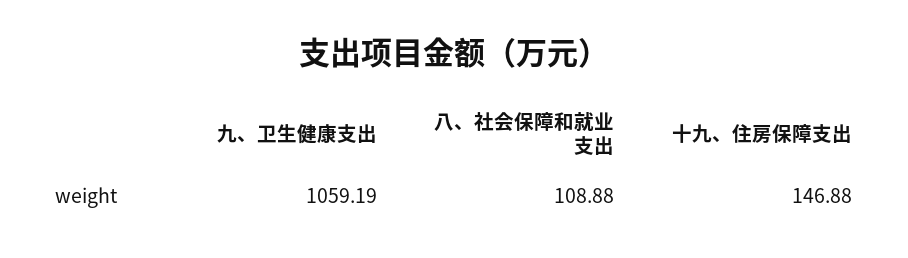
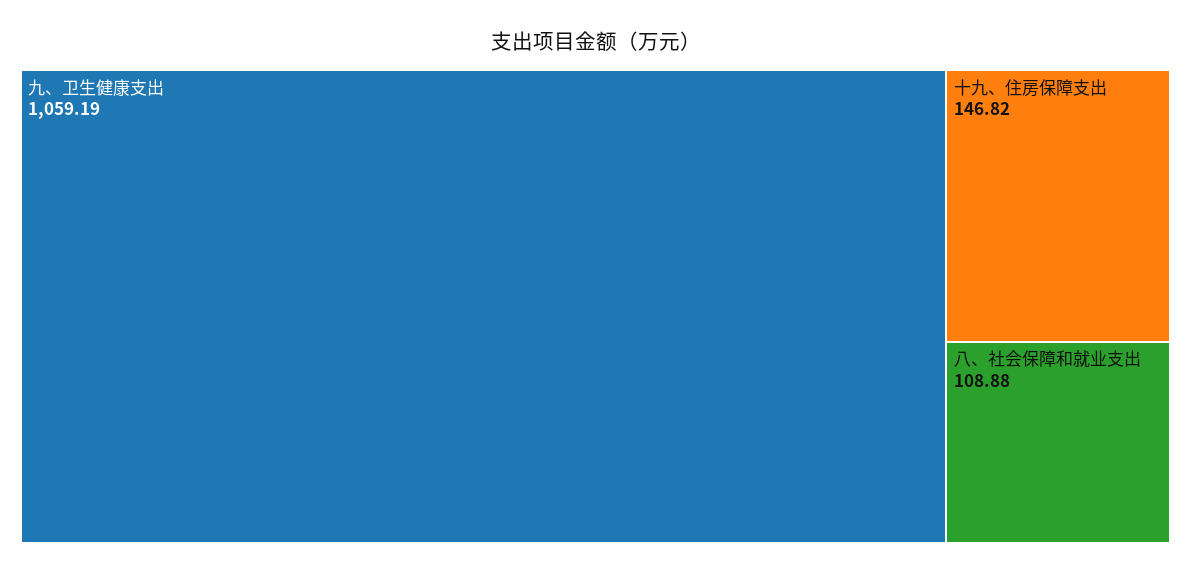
  {
    "九、卫生健康支出": 1059.19,
    "八、社会保障和就业支出": 108.88,
-   "十九、住房保障支出": 146.88
+   "十九、住房保障支出": 146.82
  }

